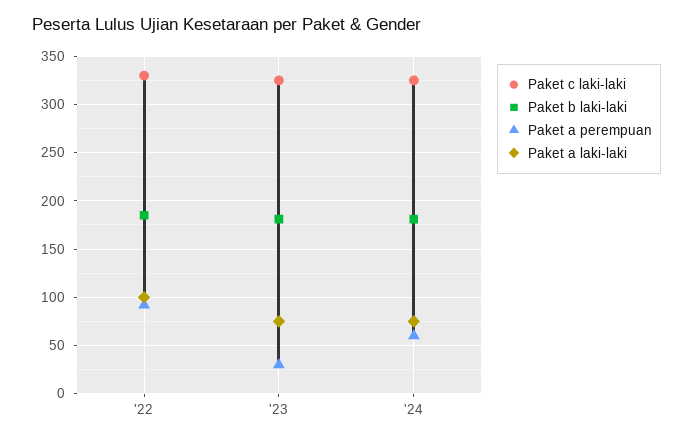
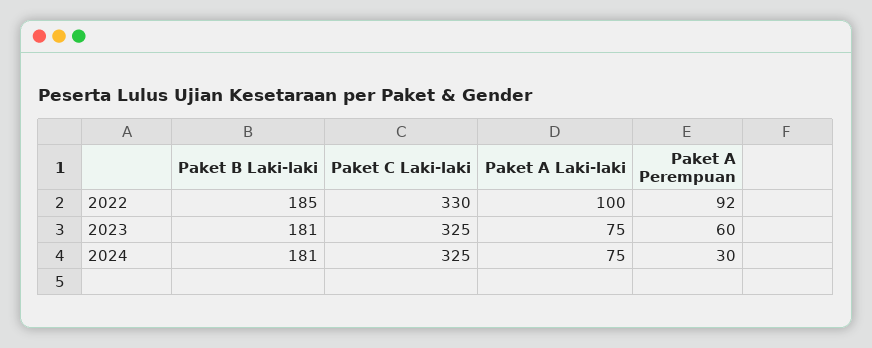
  {
    "Paket c laki-laki": {
      "'22": 330,
      "'23": 325,
      "'24": 325
    },
    "Paket b laki-laki": {
      "'22": 185,
      "'23": 181,
      "'24": 181
    },
    "Paket a perempuan": {
      "'22": 92,
-     "'23": 30,
+     "'23": 60,
-     "'24": 60
+     "'24": 30
    },
    "Paket a laki-laki": {
      "'22": 100,
      "'23": 75,
      "'24": 75
    }
  }

